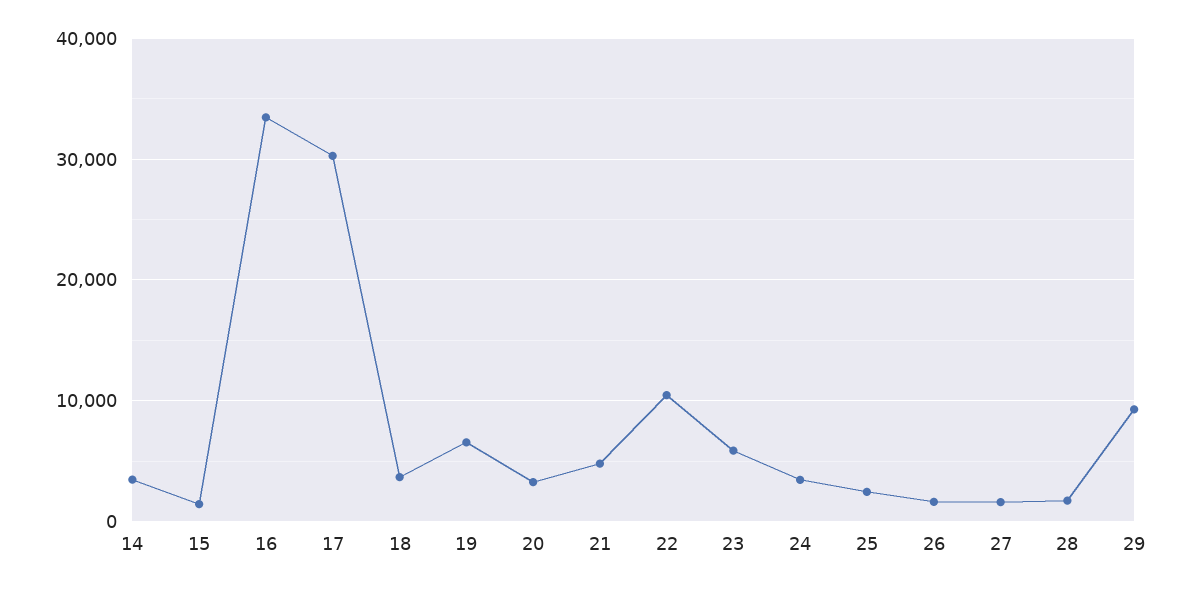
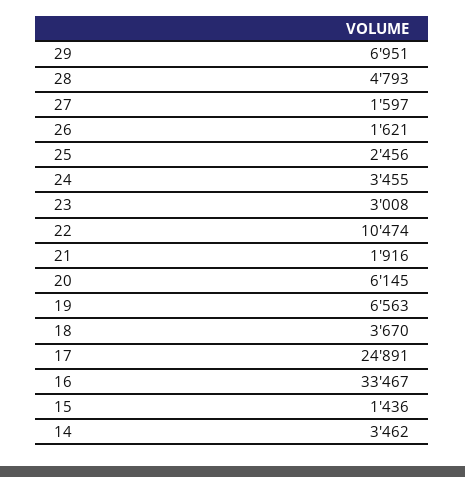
  {
    "14": 3462,
    "15": 1436,
    "16": 33467,
-   "17": 30000,
+   "17": 24891,
    "18": 3670,
    "19": 6563,
-   "20": 3000,
+   "20": 6145,
-   "21": 5000,
+   "21": 1916,
    "22": 10474,
-   "23": 6000,
+   "23": 3008,
    "24": 3455,
    "25": 2456,
    "26": 1621,
    "27": 1597,
-   "28": 2000,
+   "28": 4793,
-   "29": 9000
+   "29": 6951
  }

